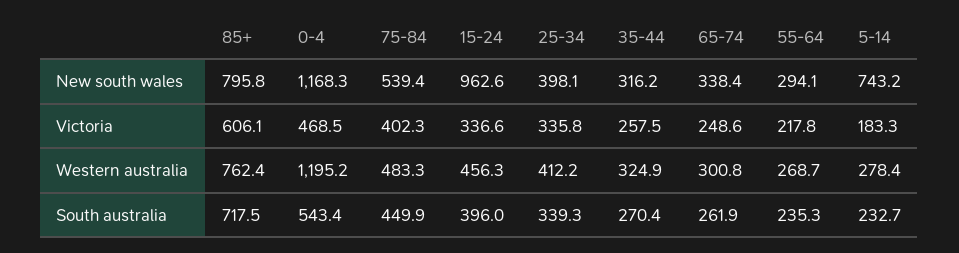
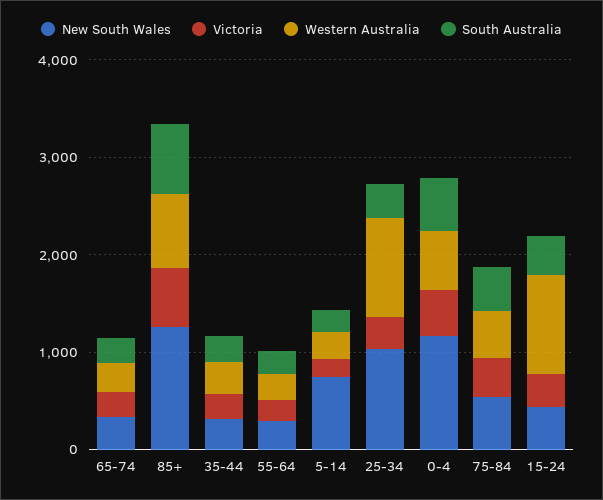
  {
    "New south wales": {
-     "85+": 795.8,
+     "85+": 1200,
      "0-4": 1168.3,
      "75-84": 539.4,
-     "15-24": 962.6,
+     "15-24": 400,
-     "25-34": 398.1,
+     "25-34": 1000,
      "35-44": 316.2,
      "65-74": 338.4,
      "55-64": 294.1,
      "5-14": 743.2
    },
    "Victoria": {
      "85+": 606.1,
      "0-4": 468.5,
      "75-84": 402.3,
      "15-24": 336.6,
      "25-34": 335.8,
      "35-44": 257.5,
      "65-74": 248.6,
      "55-64": 217.8,
      "5-14": 183.3
    },
    "Western australia": {
      "85+": 762.4,
-     "0-4": 1195.2,
+     "0-4": 600,
      "75-84": 483.3,
-     "15-24": 456.3,
+     "15-24": 1000,
-     "25-34": 412.2,
+     "25-34": 1000,
      "35-44": 324.9,
      "65-74": 300.8,
      "55-64": 268.7,
      "5-14": 278.4
    },
    "South australia": {
      "85+": 717.5,
      "0-4": 543.4,
      "75-84": 449.9,
      "15-24": 396,
      "25-34": 339.3,
      "35-44": 270.4,
      "65-74": 261.9,
      "55-64": 235.3,
      "5-14": 232.7
    }
  }

